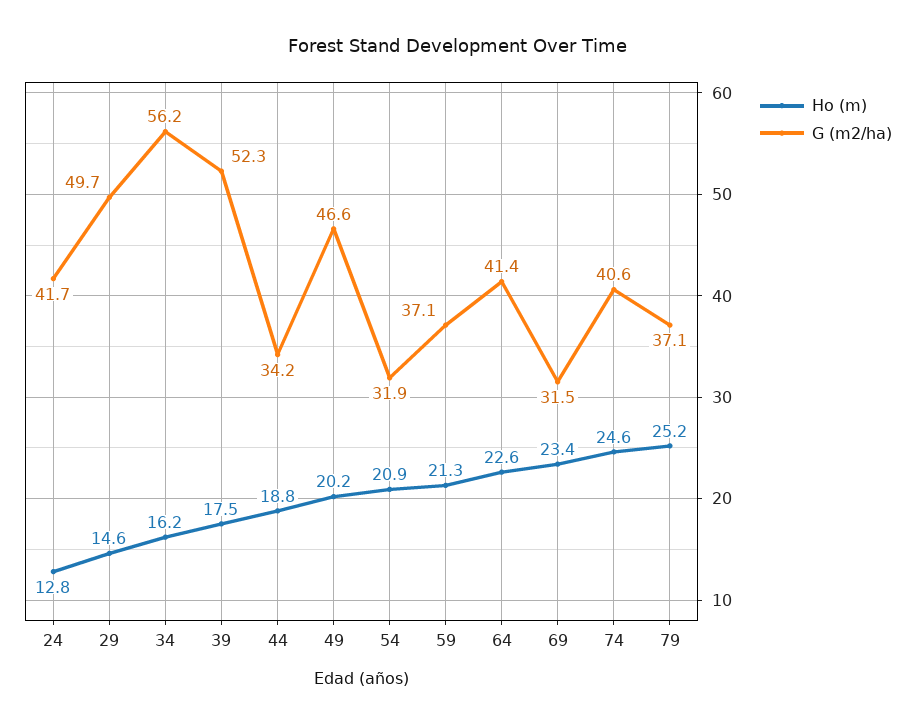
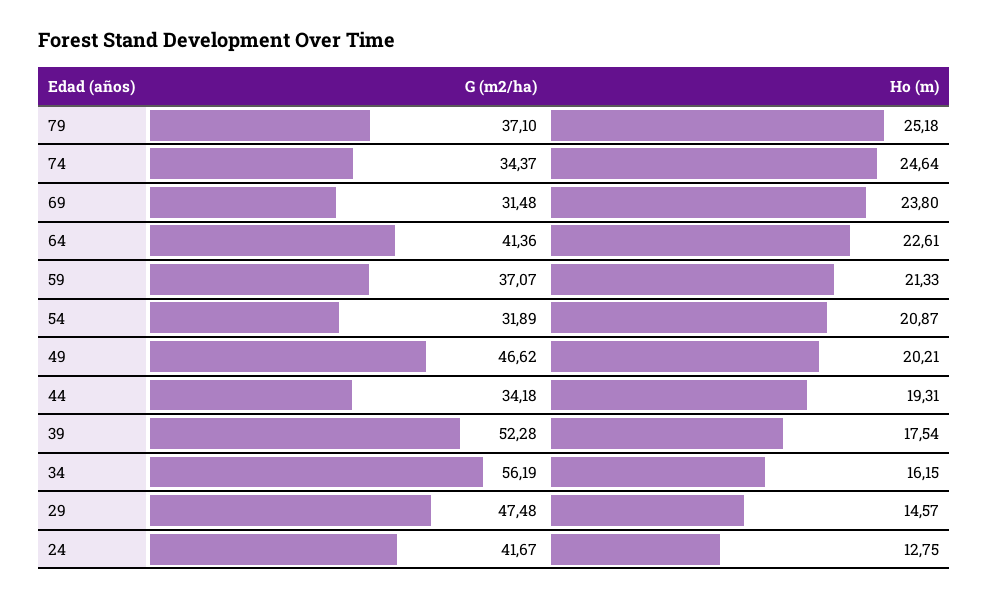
  {
    "Ho (m)": {
      "24": 12.75,
      "29": 14.57,
      "34": 16.15,
      "39": 17.54,
-     "44": 18.8,
+     "44": 19.31,
      "49": 20.21,
      "54": 20.87,
      "59": 21.33,
      "64": 22.61,
-     "69": 23.4,
+     "69": 23.8,
      "74": 24.64,
      "79": 25.18
    },
    "G (m2/ha)": {
      "24": 41.67,
-     "29": 49.7,
+     "29": 47.48,
      "34": 56.19,
      "39": 52.28,
      "44": 34.18,
      "49": 46.62,
      "54": 31.89,
      "59": 37.07,
      "64": 41.36,
      "69": 31.48,
-     "74": 40.6,
+     "74": 34.37,
      "79": 37.1
    }
  }

